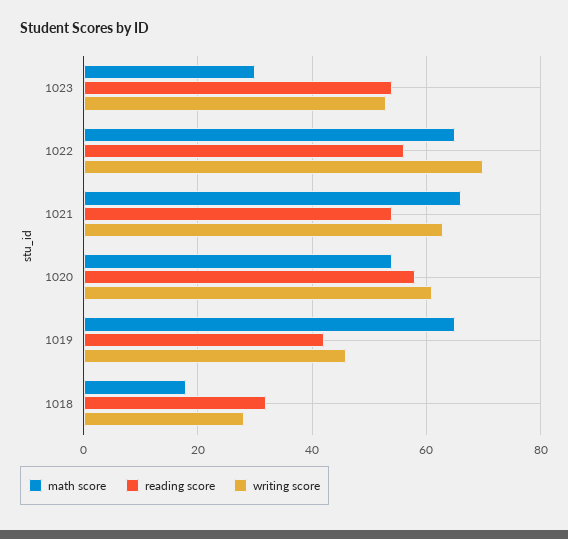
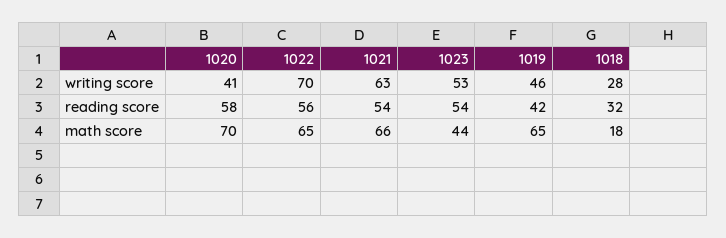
  {
    "math score": {
-     "1023": 30,
+     "1023": 44,
      "1022": 65,
      "1021": 66,
-     "1020": 55,
+     "1020": 70,
      "1019": 65,
      "1018": 18
    },
    "reading score": {
      "1023": 54,
      "1022": 56,
      "1021": 54,
      "1020": 58,
      "1019": 42,
      "1018": 32
    },
    "writing score": {
      "1023": 53,
      "1022": 70,
      "1021": 63,
-     "1020": 60,
+     "1020": 41,
      "1019": 46,
      "1018": 28
    }
  }

